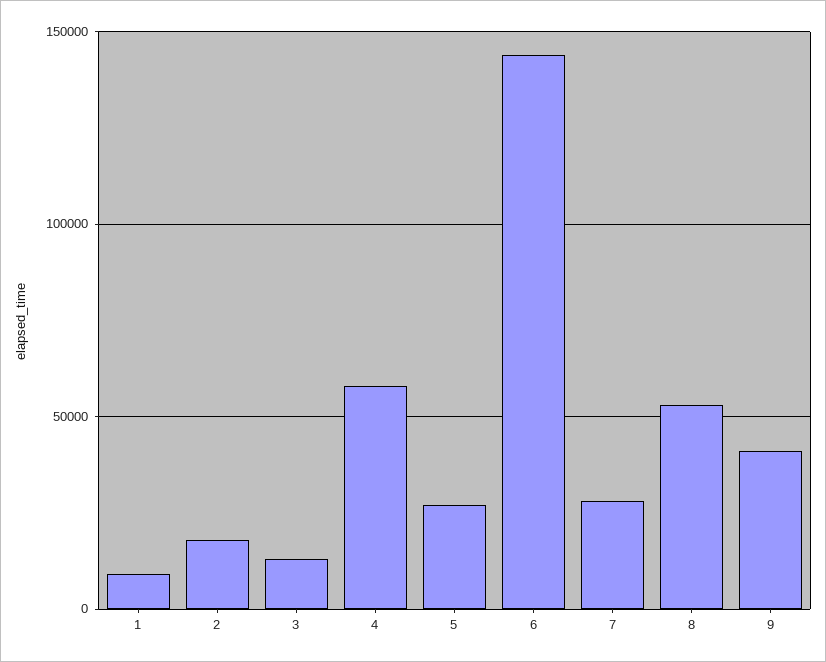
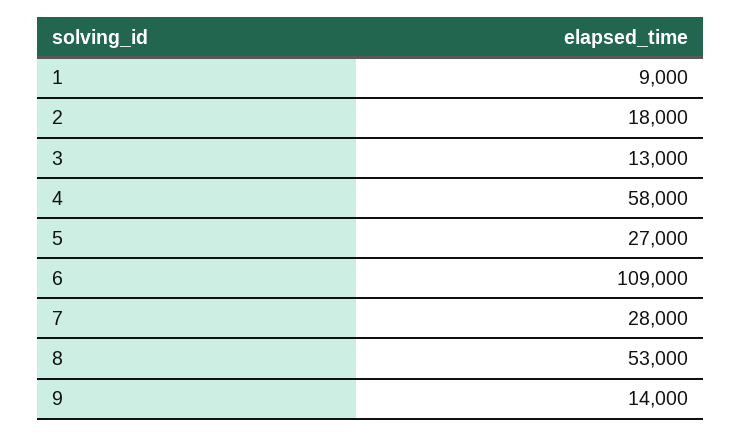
  {
    "1": 9000,
    "2": 18000,
    "3": 13000,
    "4": 58000,
    "5": 27000,
-   "6": 145000,
+   "6": 109000,
    "7": 28000,
    "8": 53000,
-   "9": 40000
+   "9": 14000
  }

